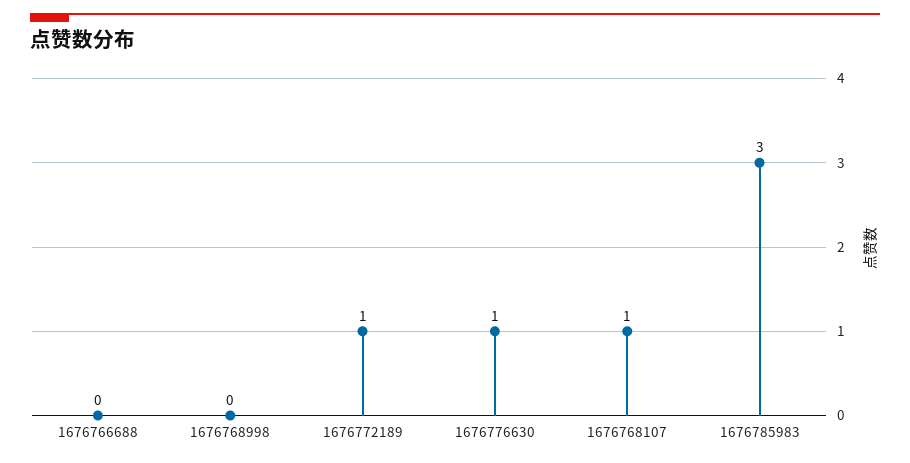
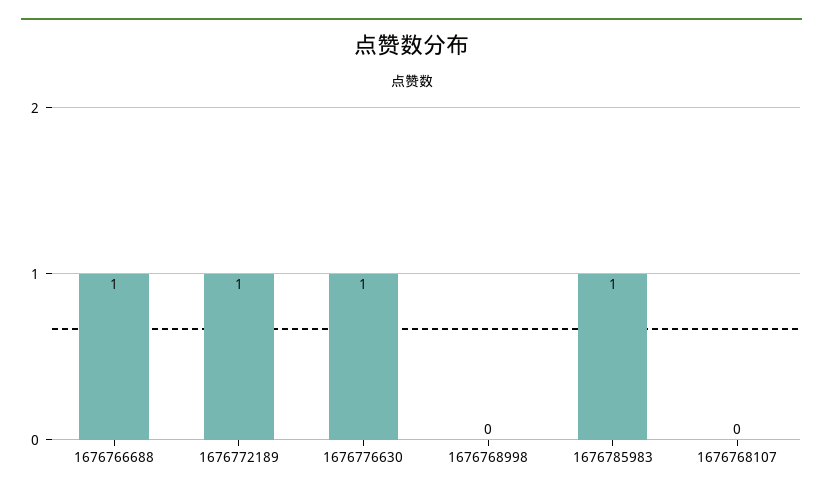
  {
-   "1676766688": 0,
+   "1676766688": 1,
    "1676768998": 0,
    "1676772189": 1,
    "1676776630": 1,
-   "1676768107": 1,
+   "1676768107": 0,
-   "1676785983": 3
+   "1676785983": 1
  }

